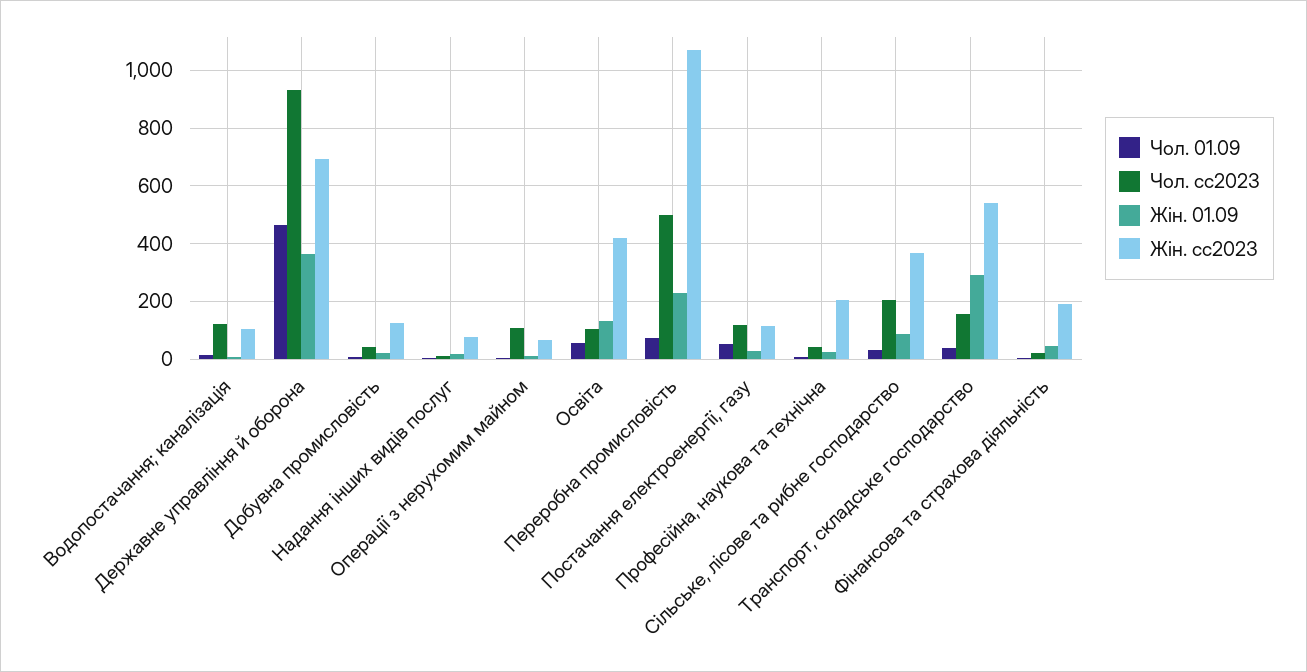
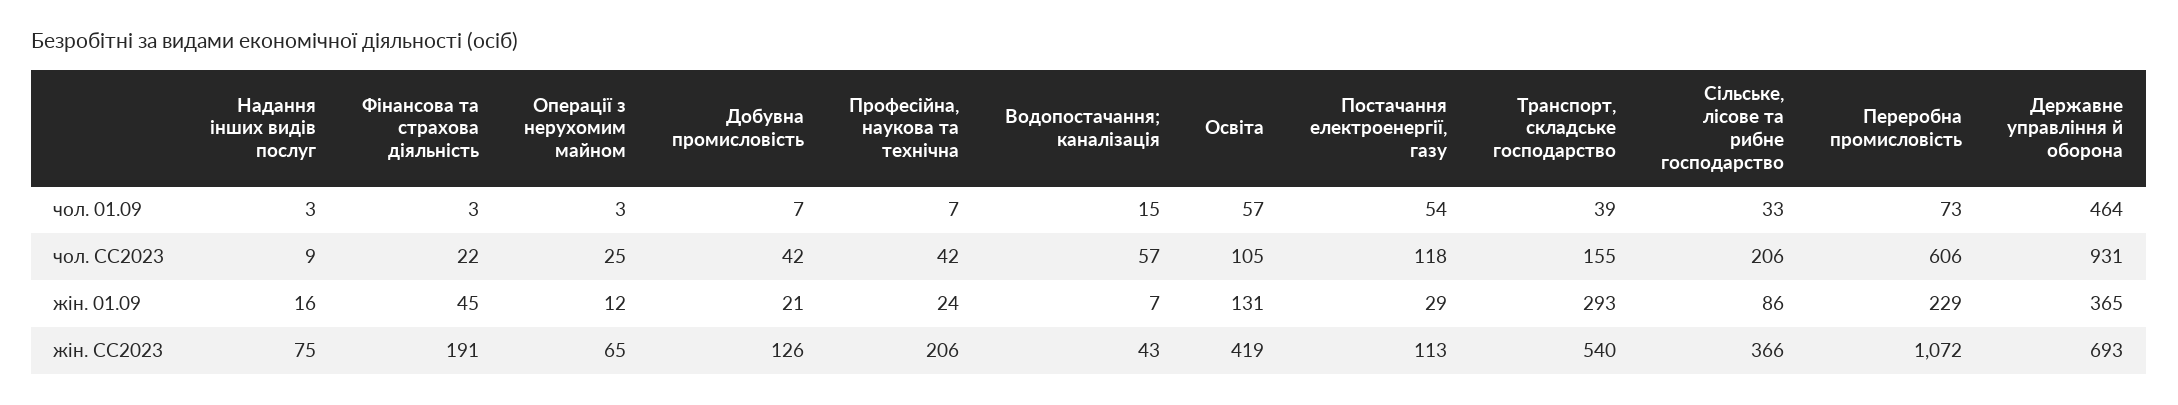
  {
    "Чол. 01.09": {
      "Водопостачання; каналізація": 15,
      "Державне управління й оборона": 464,
      "Добувна промисловість": 7,
      "Надання інших видів послуг": 3,
      "Операції з нерухомим майном": 3,
      "Освіта": 57,
      "Переробна промисловість": 73,
      "Постачання електроенергії, газу": 54,
      "Професійна, наукова та технічна": 7,
      "Сільське, лісове та рибне господарство": 33,
      "Транспорт, складське господарство": 39,
      "Фінансова та страхова діяльність": 3
    },
    "Чол. сс2023": {
-     "Водопостачання; каналізація": 125,
+     "Водопостачання; каналізація": 57,
      "Державне управління й оборона": 931,
      "Добувна промисловість": 42,
      "Надання інших видів послуг": 9,
-     "Операції з нерухомим майном": 100,
+     "Операції з нерухомим майном": 25,
      "Освіта": 105,
-     "Переробна промисловість": 500,
+     "Переробна промисловість": 606,
      "Постачання електроенергії, газу": 118,
      "Професійна, наукова та технічна": 42,
      "Сільське, лісове та рибне господарство": 206,
      "Транспорт, складське господарство": 155,
      "Фінансова та страхова діяльність": 22
    },
    "Жін. 01.09": {
      "Водопостачання; каналізація": 7,
      "Державне управління й оборона": 365,
      "Добувна промисловість": 21,
      "Надання інших видів послуг": 16,
      "Операції з нерухомим майном": 12,
      "Освіта": 131,
      "Переробна промисловість": 229,
      "Постачання електроенергії, газу": 29,
      "Професійна, наукова та технічна": 24,
      "Сільське, лісове та рибне господарство": 86,
      "Транспорт, складське господарство": 293,
      "Фінансова та страхова діяльність": 45
    },
    "Жін. сс2023": {
-     "Водопостачання; каналізація": 100,
+     "Водопостачання; каналізація": 43,
      "Державне управління й оборона": 693,
      "Добувна промисловість": 126,
      "Надання інших видів послуг": 75,
      "Операції з нерухомим майном": 65,
      "Освіта": 419,
      "Переробна промисловість": 1072,
      "Постачання електроенергії, газу": 113,
      "Професійна, наукова та технічна": 206,
      "Сільське, лісове та рибне господарство": 366,
      "Транспорт, складське господарство": 540,
      "Фінансова та страхова діяльність": 191
    }
  }

